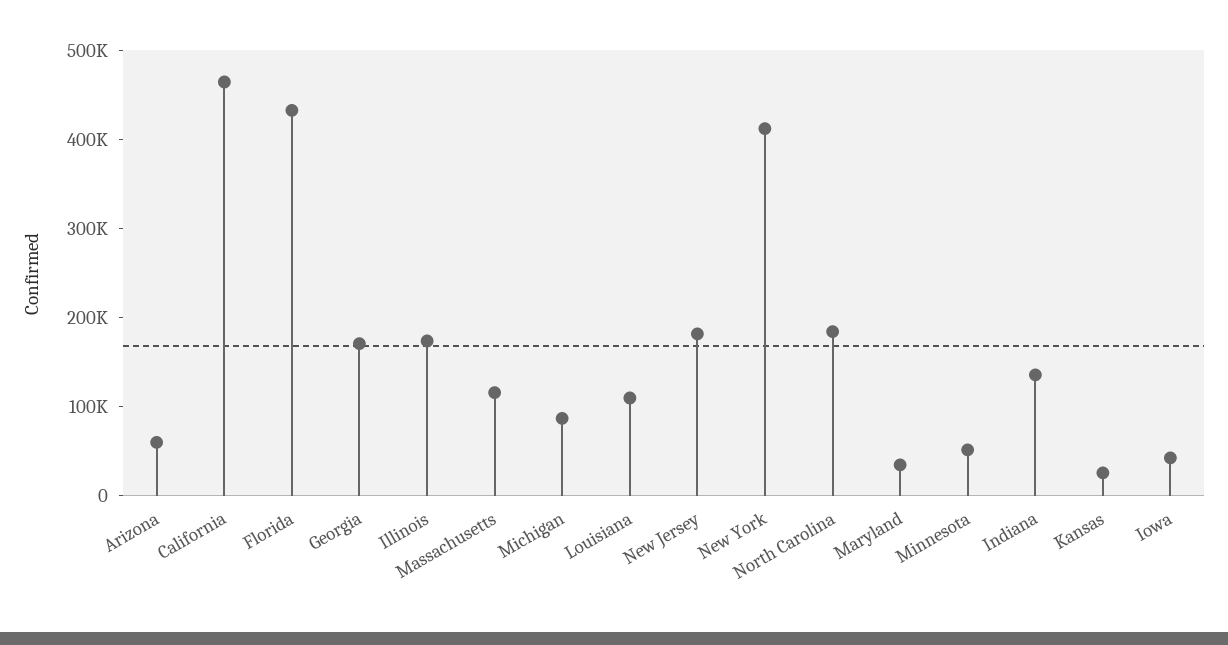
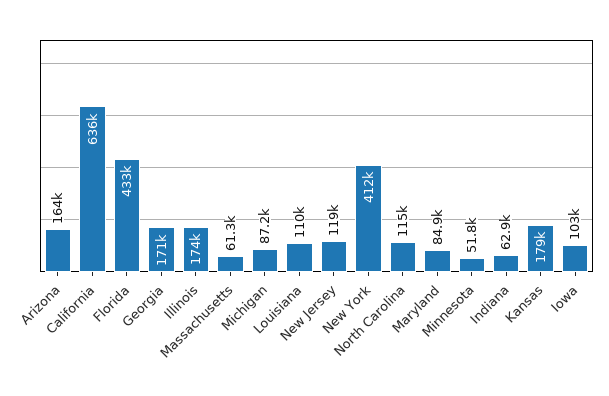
  {
-   "Arizona": 60000,
+   "Arizona": 164000,
-   "California": 460000,
+   "California": 636000,
    "Florida": 433000,
    "Georgia": 171000,
    "Illinois": 174000,
-   "Massachusetts": 120000,
+   "Massachusetts": 61300,
    "Michigan": 87200,
    "Louisiana": 110000,
-   "New Jersey": 180000,
+   "New Jersey": 119000,
    "New York": 412000,
-   "North Carolina": 180000,
+   "North Carolina": 115000,
-   "Maryland": 40000,
+   "Maryland": 84900,
    "Minnesota": 51800,
-   "Indiana": 140000,
+   "Indiana": 62900,
-   "Kansas": 20000,
+   "Kansas": 179000,
-   "Iowa": 40000
+   "Iowa": 103000
  }

